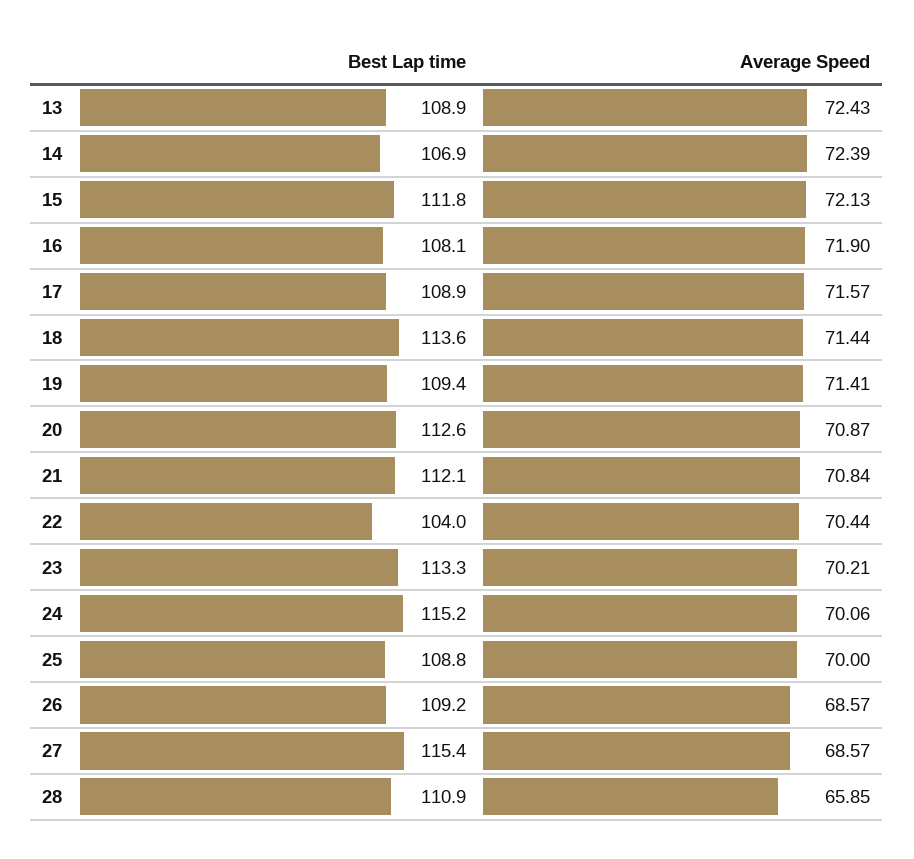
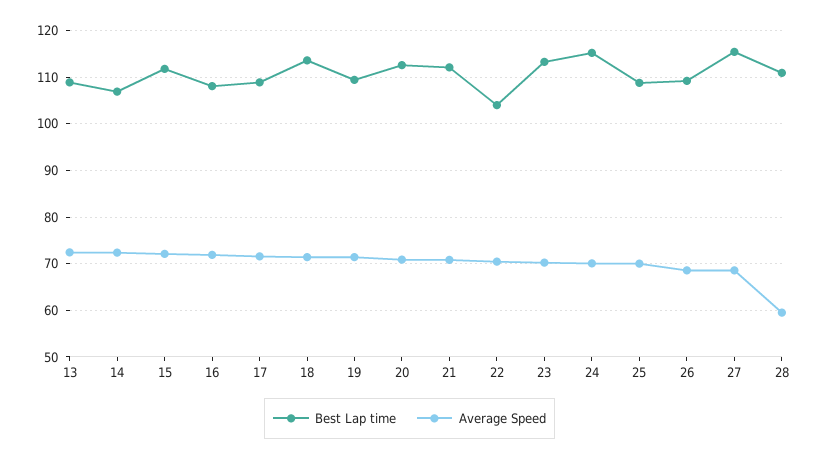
  {
    "Best Lap time": {
      "13": 108.9,
      "14": 106.9,
      "15": 111.8,
      "16": 108.1,
      "17": 108.9,
      "18": 113.6,
      "19": 109.4,
      "20": 112.6,
      "21": 112.1,
      "22": 104,
      "23": 113.3,
      "24": 115.2,
      "25": 108.8,
      "26": 109.2,
      "27": 115.4,
      "28": 110.9
    },
    "Average Speed": {
      "13": 72.43,
      "14": 72.39,
      "15": 72.13,
      "16": 71.9,
      "17": 71.57,
      "18": 71.44,
      "19": 71.41,
      "20": 70.87,
      "21": 70.84,
      "22": 70.44,
      "23": 70.21,
      "24": 70.06,
      "25": 70,
      "26": 68.57,
      "27": 68.57,
-     "28": 65.85
+     "28": 60
    }
  }

